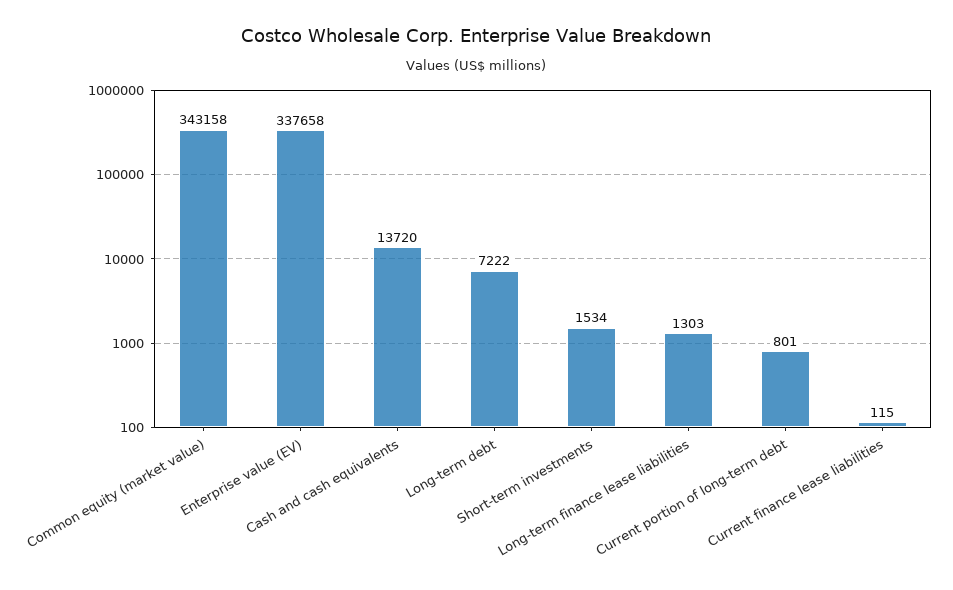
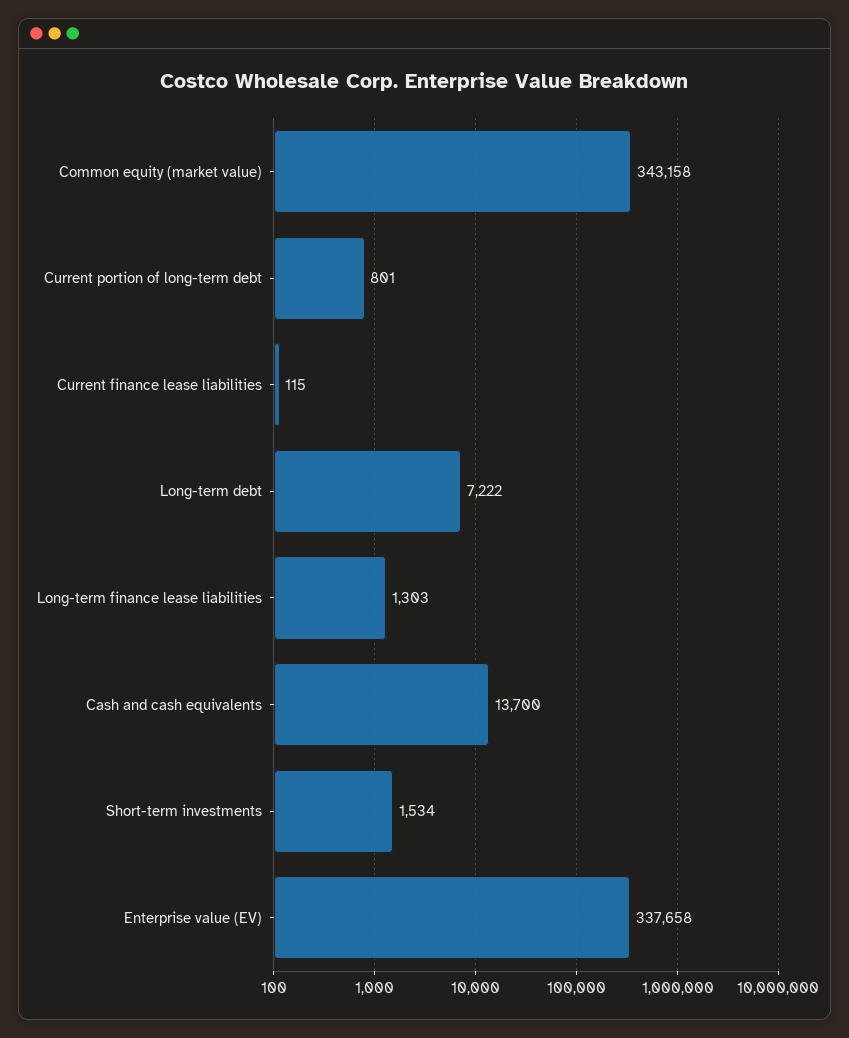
  {
    "Common equity (market value)": 343158,
    "Enterprise value (EV)": 337658,
-   "Cash and cash equivalents": 13720,
+   "Cash and cash equivalents": 13700,
    "Long-term debt": 7222,
    "Short-term investments": 1534,
    "Long-term finance lease liabilities": 1303,
    "Current portion of long-term debt": 801,
    "Current finance lease liabilities": 115
  }

